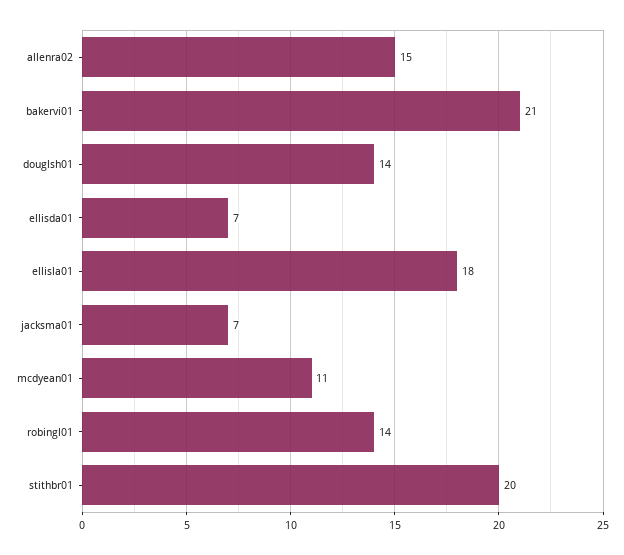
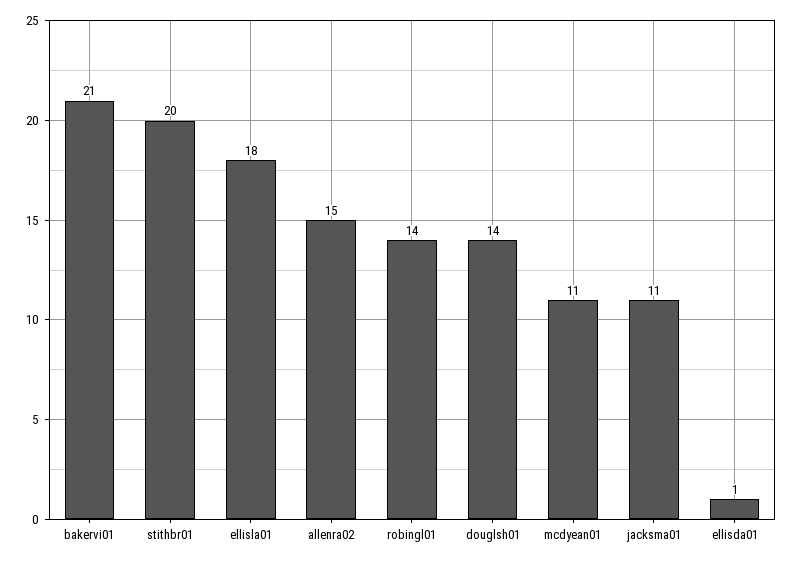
  {
    "allenra02": 15,
    "bakervi01": 21,
    "douglsh01": 14,
-   "ellisda01": 7,
+   "ellisda01": 1,
    "ellisla01": 18,
-   "jacksma01": 7,
+   "jacksma01": 11,
    "mcdyean01": 11,
    "robingl01": 14,
    "stithbr01": 20
  }

